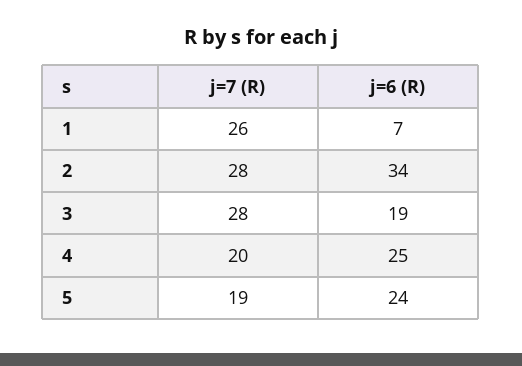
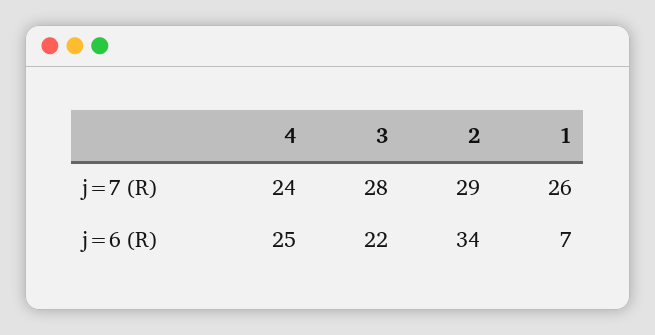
  {
    "j=7 (R)": {
      "1": 26,
-     "2": 28,
+     "2": 29,
      "3": 28,
-     "4": 20,
+     "4": 24
-     "5": 19
    },
    "j=6 (R)": {
      "1": 7,
      "2": 34,
-     "3": 19,
+     "3": 22,
-     "4": 25,
+     "4": 25
-     "5": 24
    }
  }

